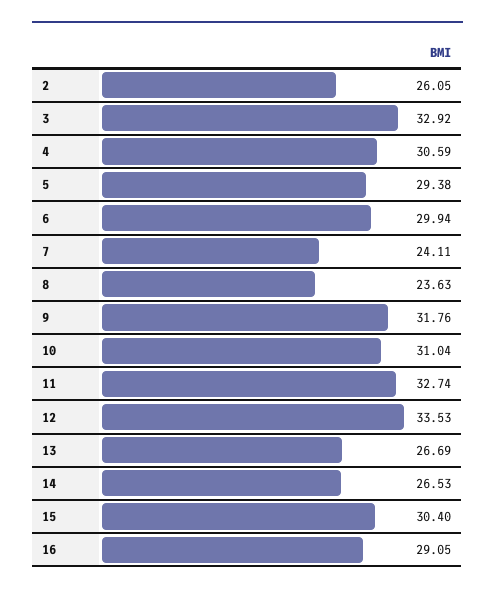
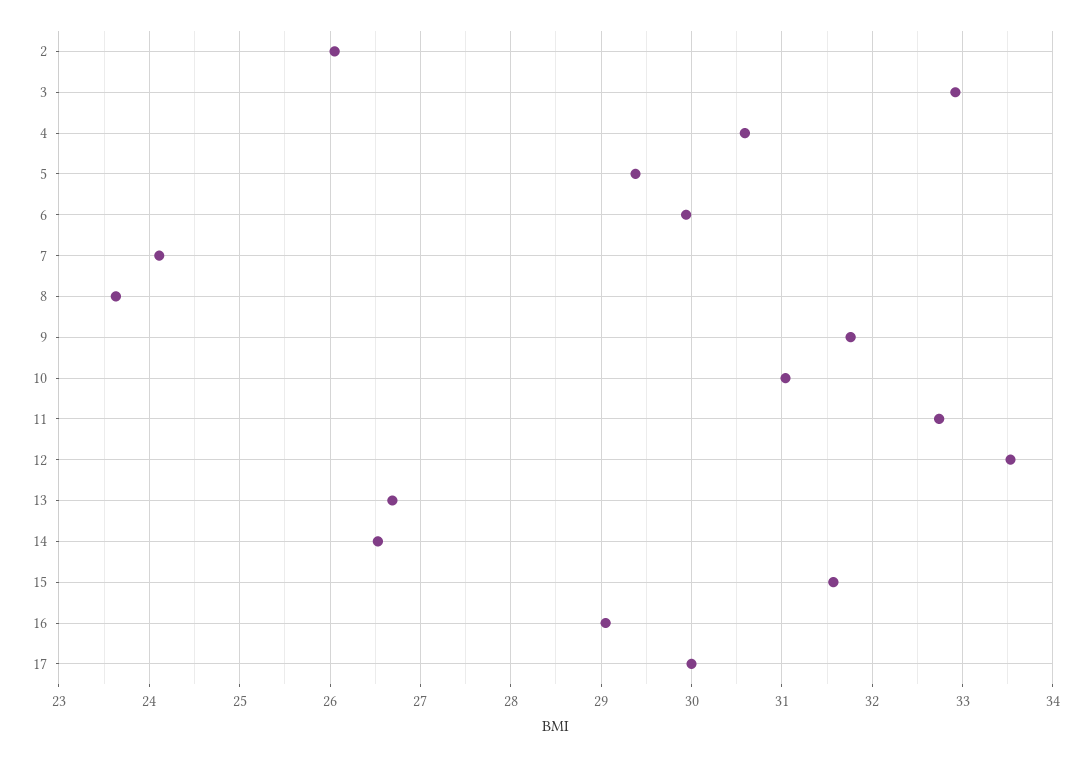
  {
    "2": 26.05,
    "3": 32.92,
    "4": 30.59,
    "5": 29.38,
    "6": 29.94,
    "7": 24.11,
    "8": 23.63,
    "9": 31.76,
    "10": 31.04,
    "11": 32.74,
    "12": 33.53,
    "13": 26.69,
    "14": 26.53,
-   "15": 30.4,
+   "15": 31.6,
-   "16": 29.05
+   "16": 29.05,
+   "17": 30
  }

